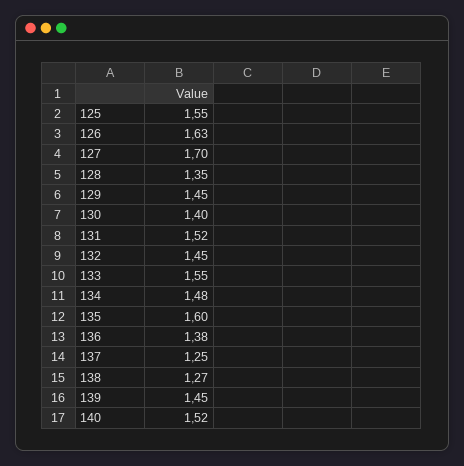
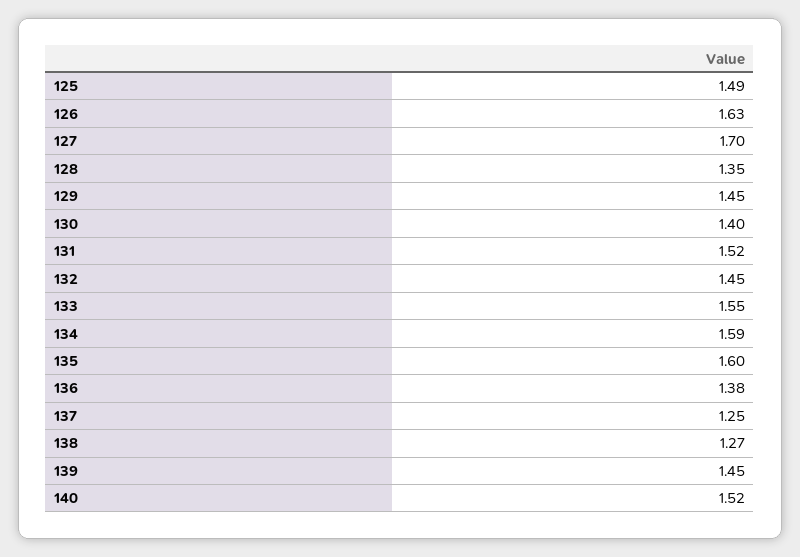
  {
-   "125": 1.55,
+   "125": 1.49,
    "126": 1.63,
    "127": 1.7,
    "128": 1.35,
    "129": 1.45,
    "130": 1.4,
    "131": 1.52,
    "132": 1.45,
    "133": 1.55,
-   "134": 1.48,
+   "134": 1.59,
    "135": 1.6,
    "136": 1.38,
    "137": 1.25,
    "138": 1.27,
    "139": 1.45,
    "140": 1.52
  }

